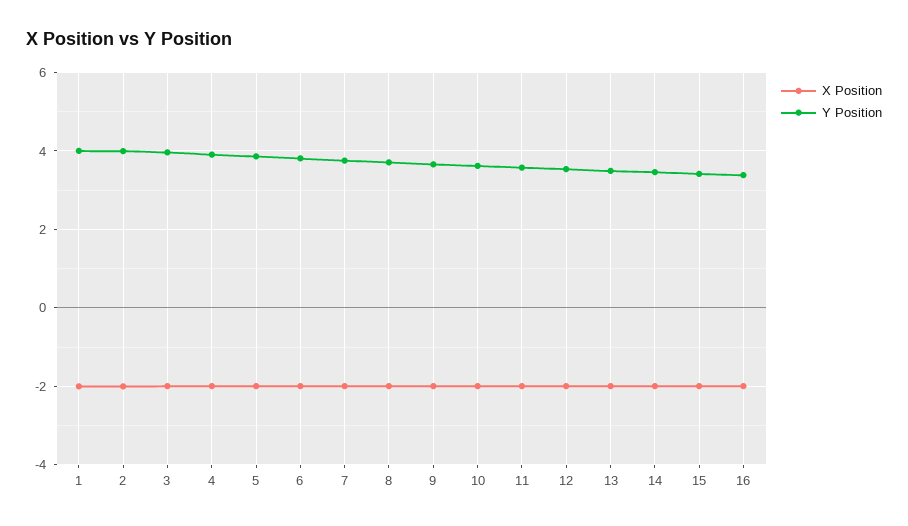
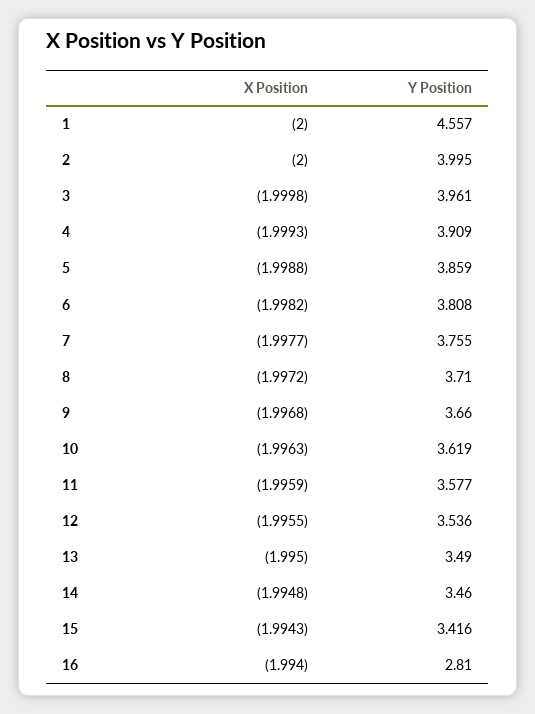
  {
    "X Position": {
      "1": -2,
      "2": -2,
      "3": -1.9998,
      "4": -1.9993,
      "5": -1.9988,
      "6": -1.9982,
      "7": -1.9977,
      "8": -1.9972,
      "9": -1.9968,
      "10": -1.9963,
      "11": -1.9959,
      "12": -1.9955,
      "13": -1.995,
      "14": -1.9948,
      "15": -1.9943,
      "16": -1.994
    },
    "Y Position": {
-     "1": 4,
+     "1": 4.557,
      "2": 3.995,
      "3": 3.961,
      "4": 3.909,
      "5": 3.859,
      "6": 3.808,
      "7": 3.755,
      "8": 3.71,
      "9": 3.66,
      "10": 3.619,
      "11": 3.577,
      "12": 3.536,
      "13": 3.49,
      "14": 3.46,
      "15": 3.416,
-     "16": 3.4
+     "16": 2.81
    }
  }

